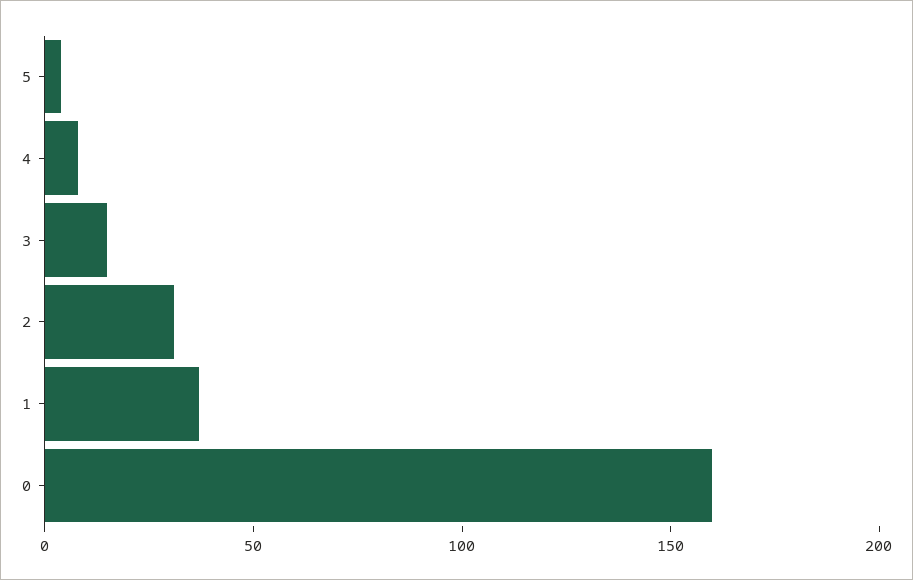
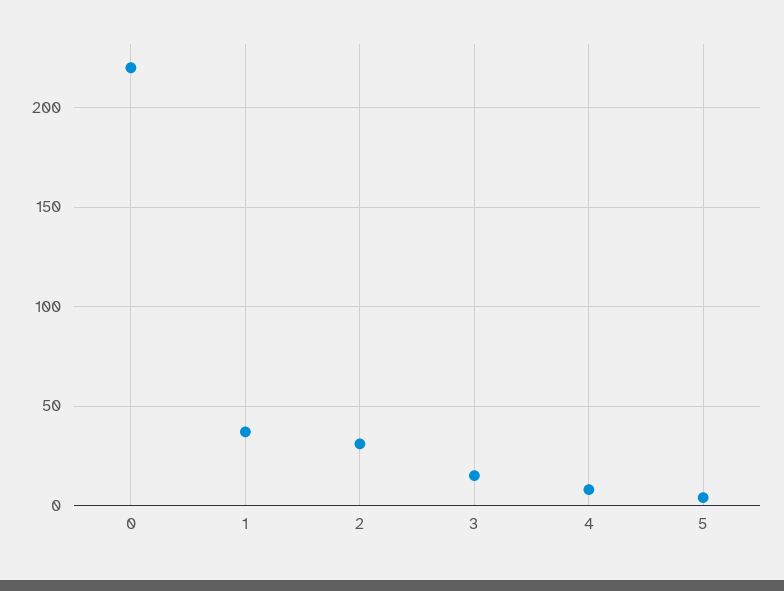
  {
    "5": 5,
    "4": 10,
    "3": 15,
    "2": 30,
    "1": 35,
-   "0": 160
+   "0": 220
  }

